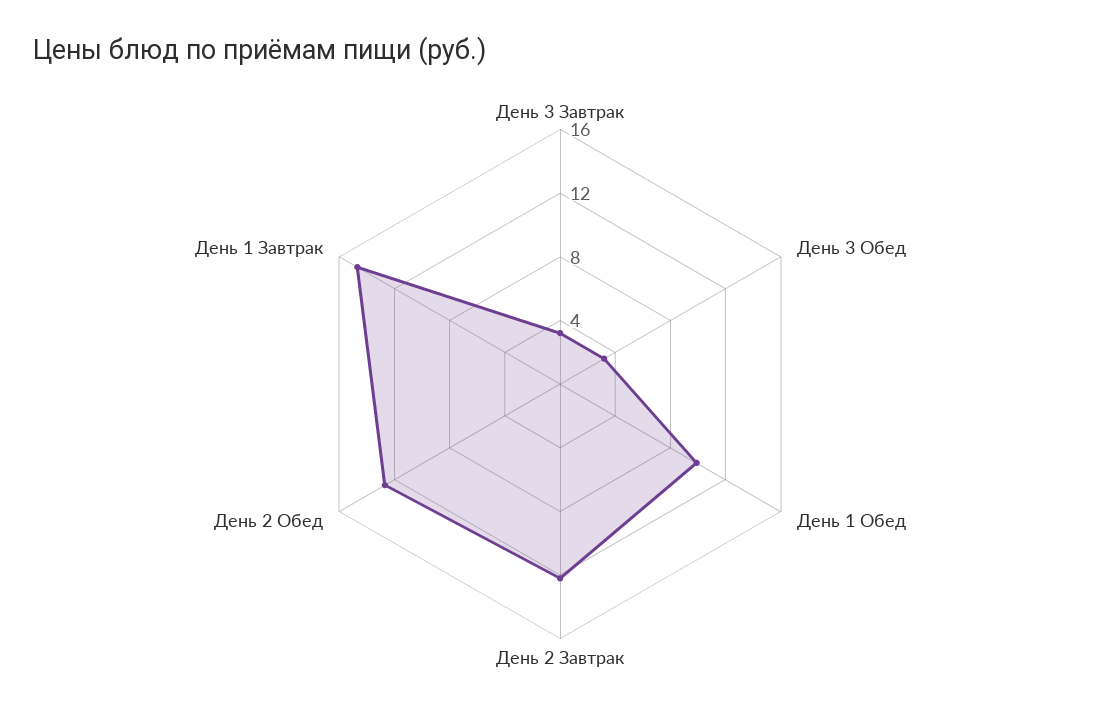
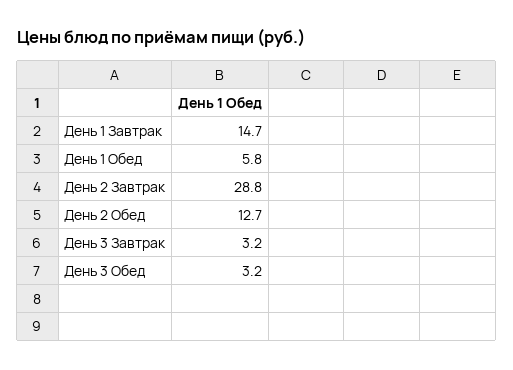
  {
    "День 3 Завтрак": 3.2,
    "День 3 Обед": 3.2,
-   "День 1 Обед": 10,
+   "День 1 Обед": 5.8,
-   "День 2 Завтрак": 12,
+   "День 2 Завтрак": 28.8,
    "День 2 Обед": 12.7,
    "День 1 Завтрак": 14.7
  }

